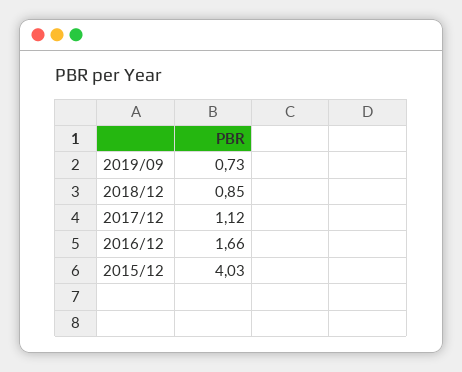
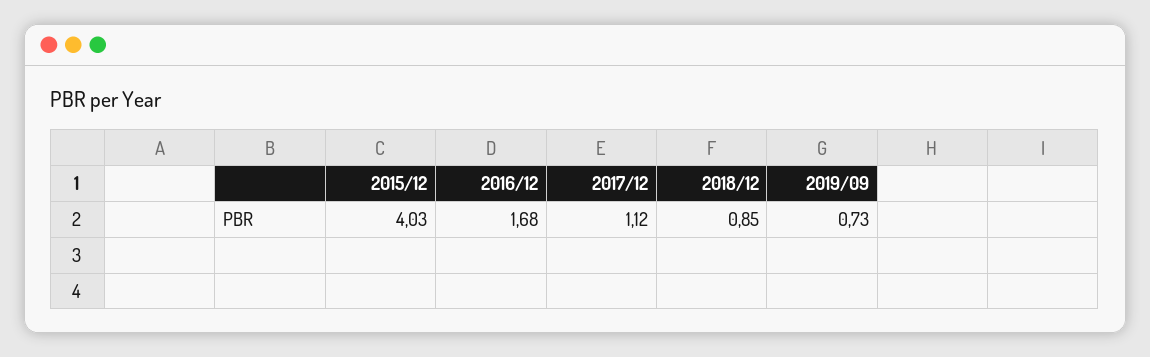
  {
    "2019/09": 0.73,
    "2018/12": 0.85,
    "2017/12": 1.12,
-   "2016/12": 1.66,
+   "2016/12": 1.68,
    "2015/12": 4.03
  }

